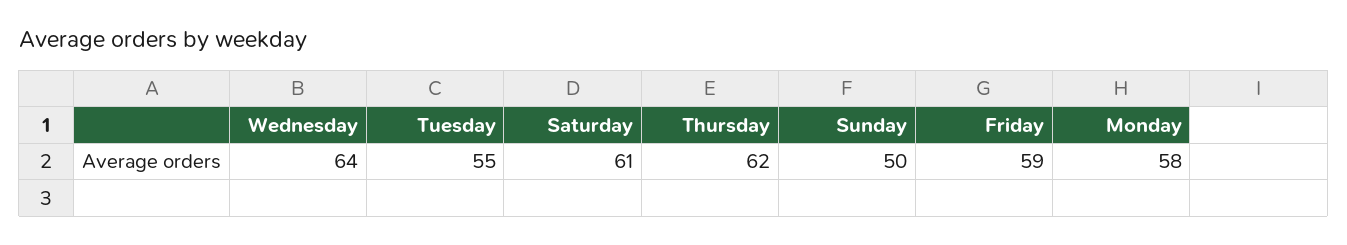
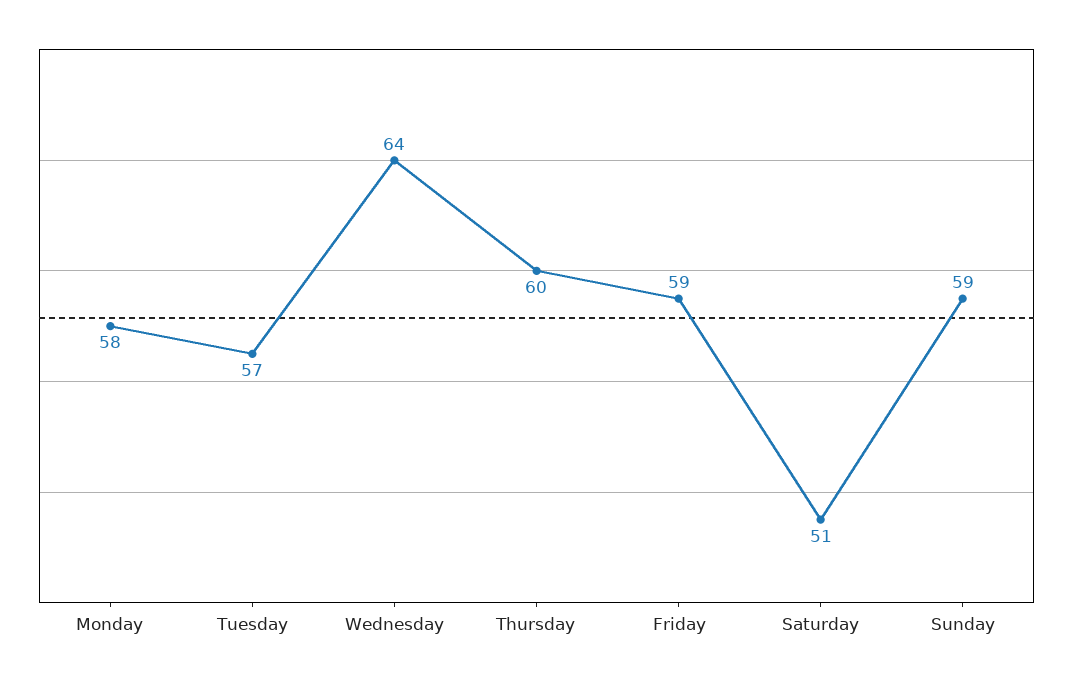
  {
    "Wednesday": 64,
-   "Tuesday": 55,
+   "Tuesday": 57,
-   "Saturday": 61,
+   "Saturday": 51,
-   "Thursday": 62,
+   "Thursday": 60,
-   "Sunday": 50,
+   "Sunday": 59,
    "Friday": 59,
    "Monday": 58
  }

